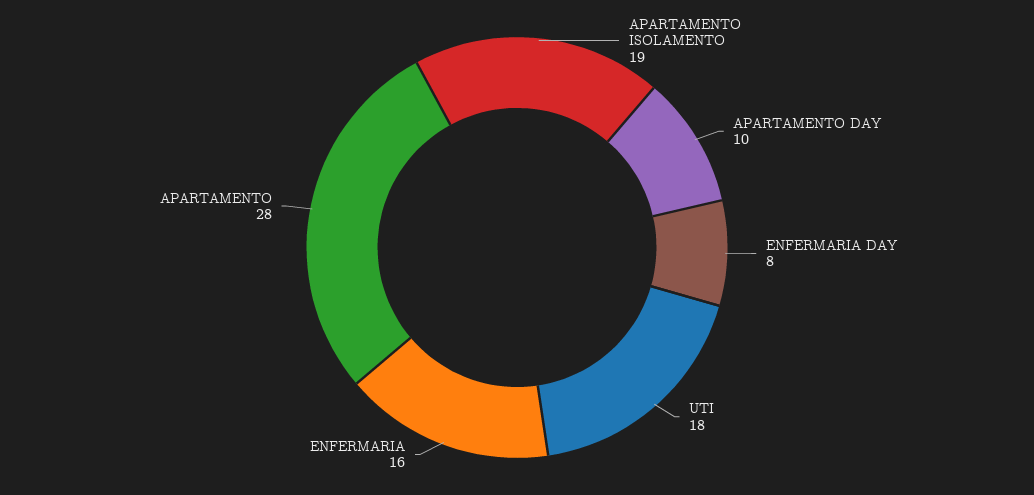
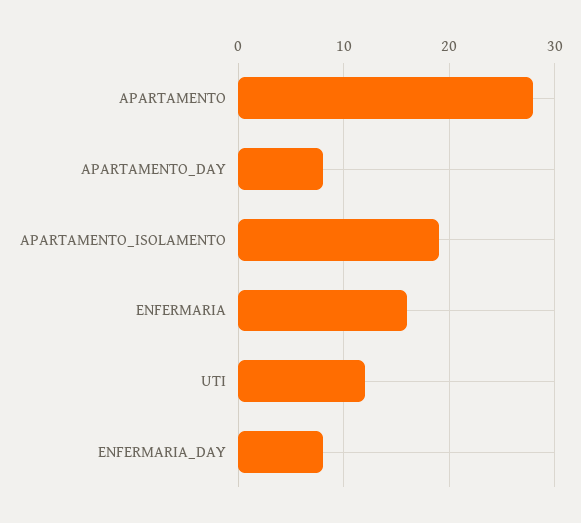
  {
    "APARTAMENTO ISOLAMENTO": 19,
-   "APARTAMENTO DAY": 10,
+   "APARTAMENTO DAY": 8,
    "ENFERMARIA DAY": 8,
-   "UTI": 18,
+   "UTI": 12,
    "ENFERMARIA": 16,
    "APARTAMENTO": 28
  }

